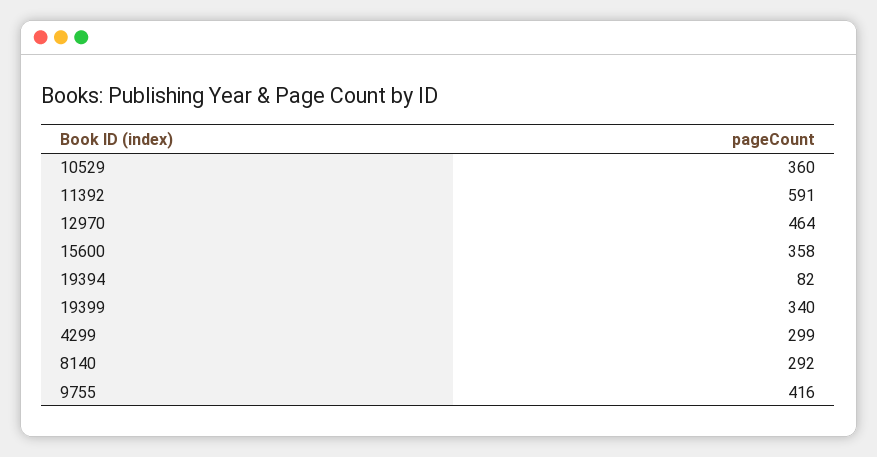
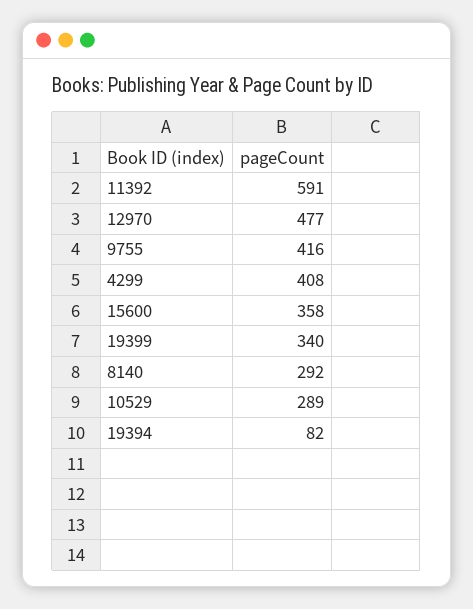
  {
-   "10529": 360,
+   "10529": 289,
    "11392": 591,
-   "12970": 464,
+   "12970": 477,
    "15600": 358,
    "19394": 82,
    "19399": 340,
-   "4299": 299,
+   "4299": 408,
    "8140": 292,
    "9755": 416
  }

